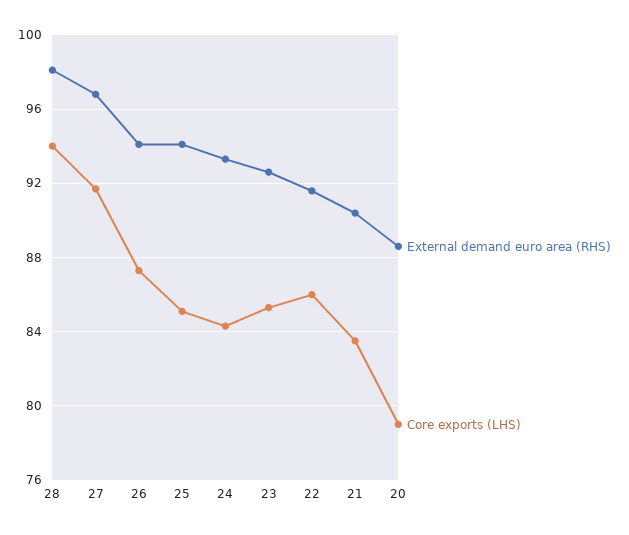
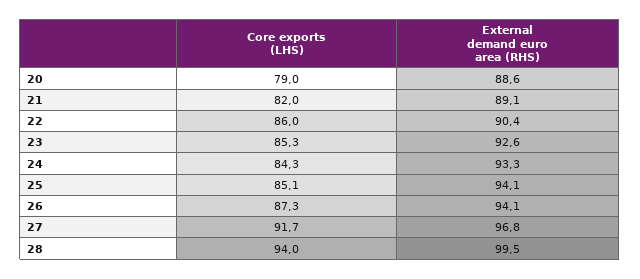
  {
    "External demand euro area (RHS)": {
-     "28": 98,
+     "28": 99.5,
      "27": 96.8,
      "26": 94.1,
      "25": 94.1,
      "24": 93.3,
      "23": 92.6,
-     "22": 91.5,
+     "22": 90.4,
-     "21": 90.5,
+     "21": 89.1,
      "20": 88.6
    },
    "Core exports (LHS)": {
      "28": 94,
      "27": 91.7,
      "26": 87.3,
      "25": 85.1,
      "24": 84.3,
      "23": 85.3,
      "22": 86,
-     "21": 83.5,
+     "21": 82,
      "20": 79
    }
  }

